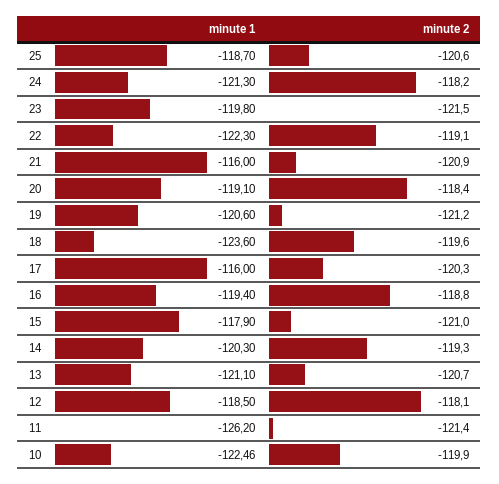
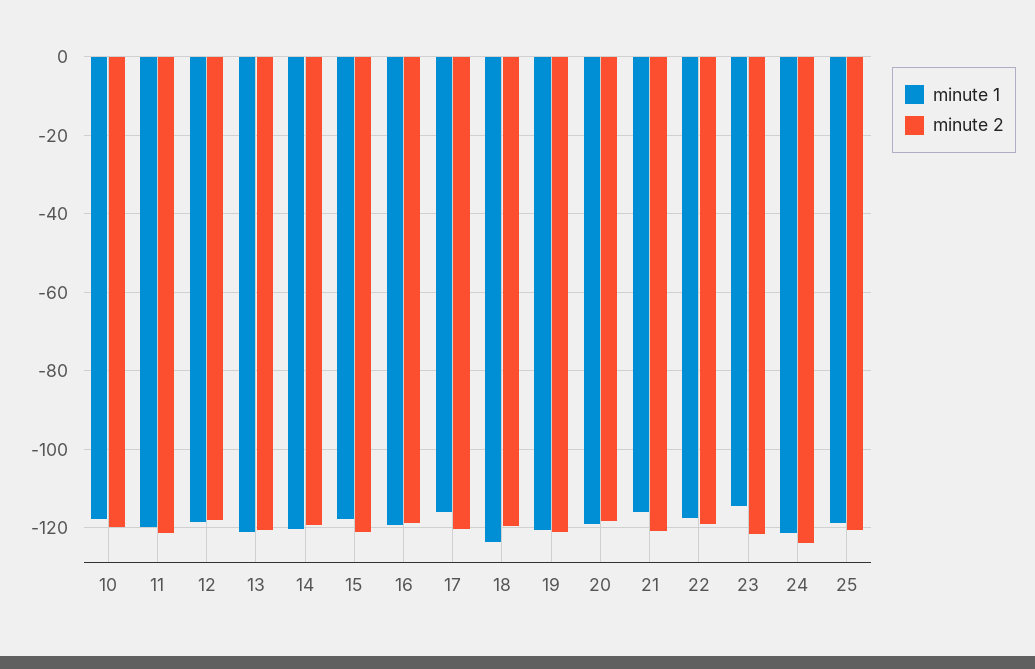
  {
    "minute 1": {
      "25": -118.7,
      "24": -121.3,
-     "23": -119.8,
+     "23": -114,
-     "22": -122.3,
+     "22": -118,
      "21": -116,
      "20": -119.1,
      "19": -120.6,
      "18": -123.6,
      "17": -116,
      "16": -119.4,
      "15": -117.9,
      "14": -120.3,
      "13": -121.1,
      "12": -118.5,
-     "11": -126.2,
+     "11": -120,
-     "10": -122.46
+     "10": -118
    },
    "minute 2": {
      "25": -120.6,
-     "24": -118.2,
+     "24": -124,
      "23": -121.5,
      "22": -119.1,
      "21": -120.9,
      "20": -118.4,
      "19": -121.2,
      "18": -119.6,
      "17": -120.3,
      "16": -118.8,
      "15": -121,
      "14": -119.3,
      "13": -120.7,
      "12": -118.1,
      "11": -121.4,
      "10": -119.9
    }
  }

